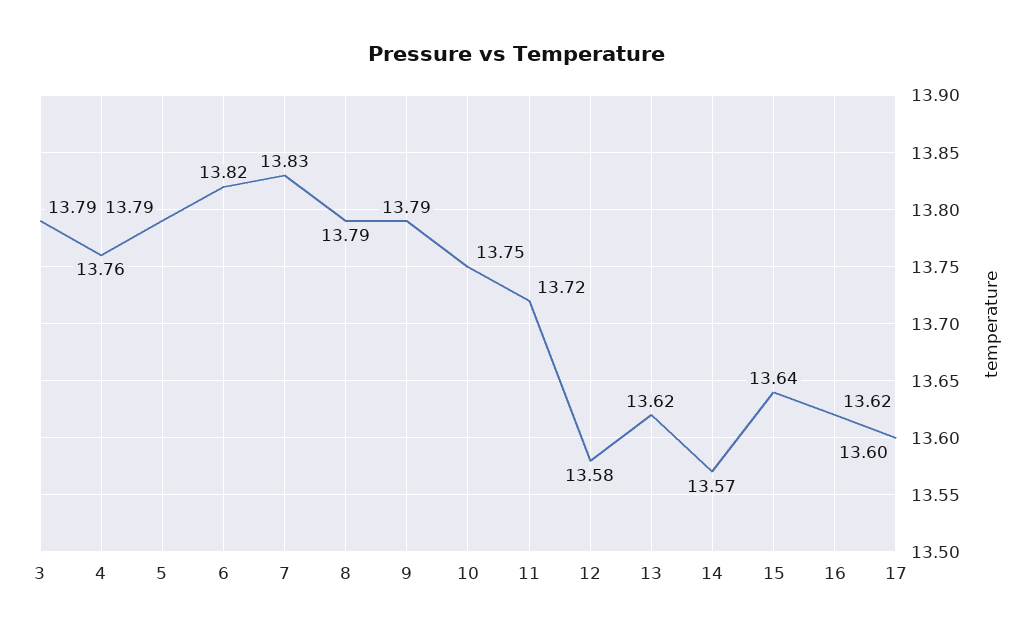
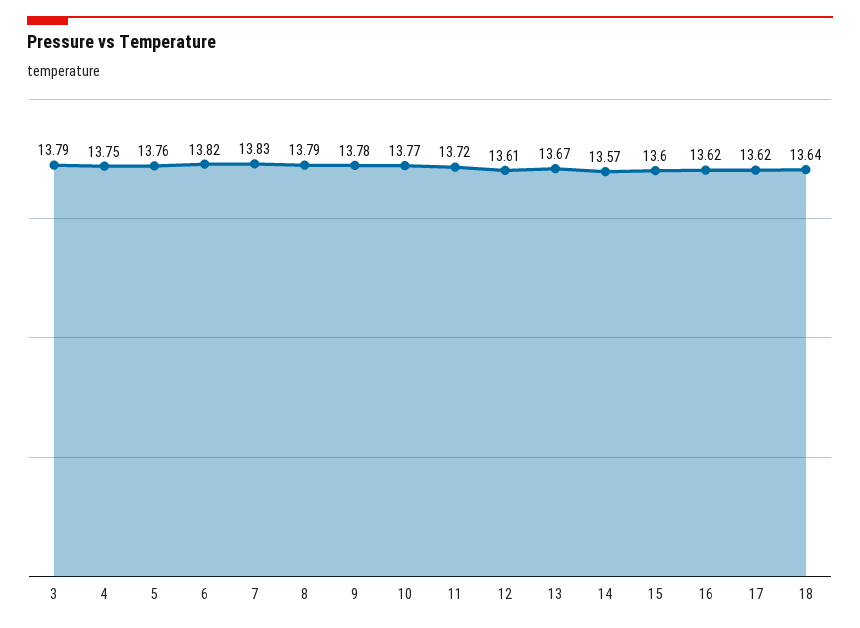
  {
    "3": 13.79,
-   "4": 13.76,
+   "4": 13.75,
-   "5": 13.79,
+   "5": 13.76,
    "6": 13.82,
    "7": 13.83,
    "8": 13.79,
-   "9": 13.79,
+   "9": 13.78,
-   "10": 13.75,
+   "10": 13.77,
    "11": 13.72,
-   "12": 13.58,
+   "12": 13.61,
-   "13": 13.62,
+   "13": 13.67,
    "14": 13.57,
-   "15": 13.64,
+   "15": 13.6,
    "16": 13.62,
-   "17": 13.6
+   "17": 13.62,
+   "18": 13.64
  }

